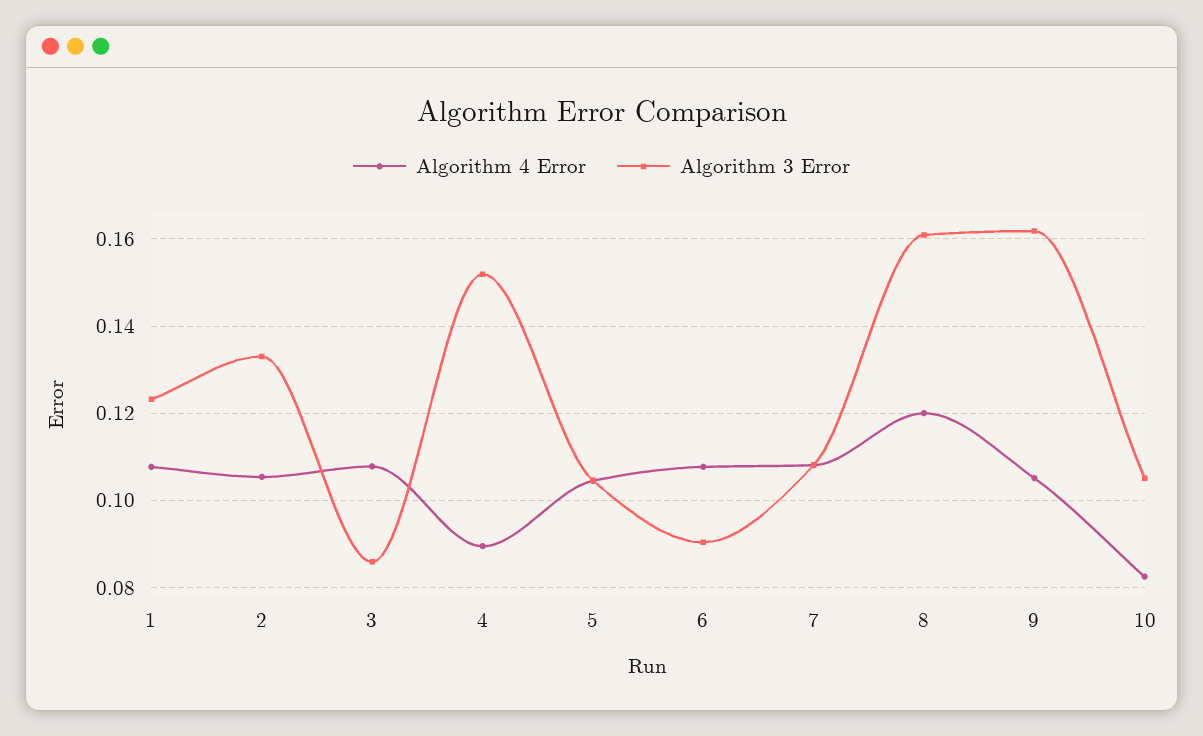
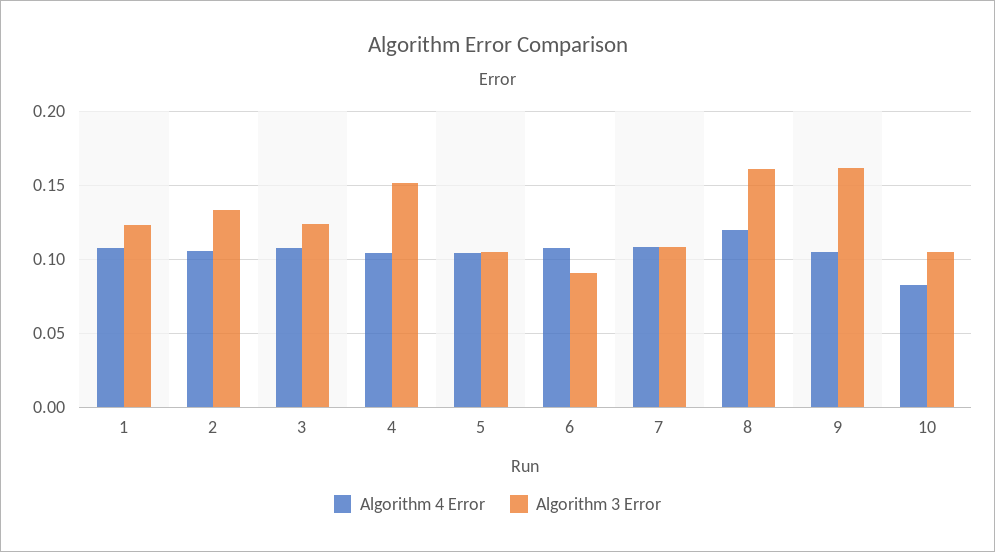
  {
    "Algorithm 4 Error": {
      "1": 0.108,
      "2": 0.106,
      "3": 0.108,
-     "4": 0.09,
+     "4": 0.105,
      "5": 0.104,
      "6": 0.108,
      "7": 0.108,
      "8": 0.12,
      "9": 0.106,
      "10": 0.082
    },
    "Algorithm 3 Error": {
      "1": 0.124,
      "2": 0.134,
-     "3": 0.086,
+     "3": 0.125,
      "4": 0.152,
      "5": 0.104,
      "6": 0.09,
      "7": 0.108,
      "8": 0.16,
      "9": 0.162,
      "10": 0.106
    }
  }

